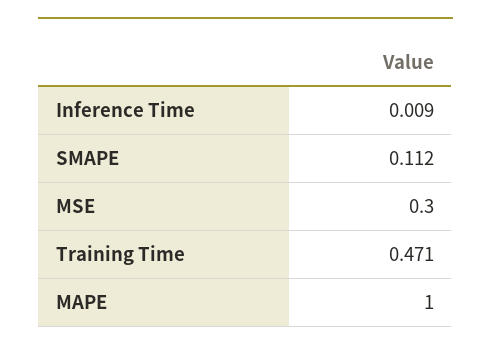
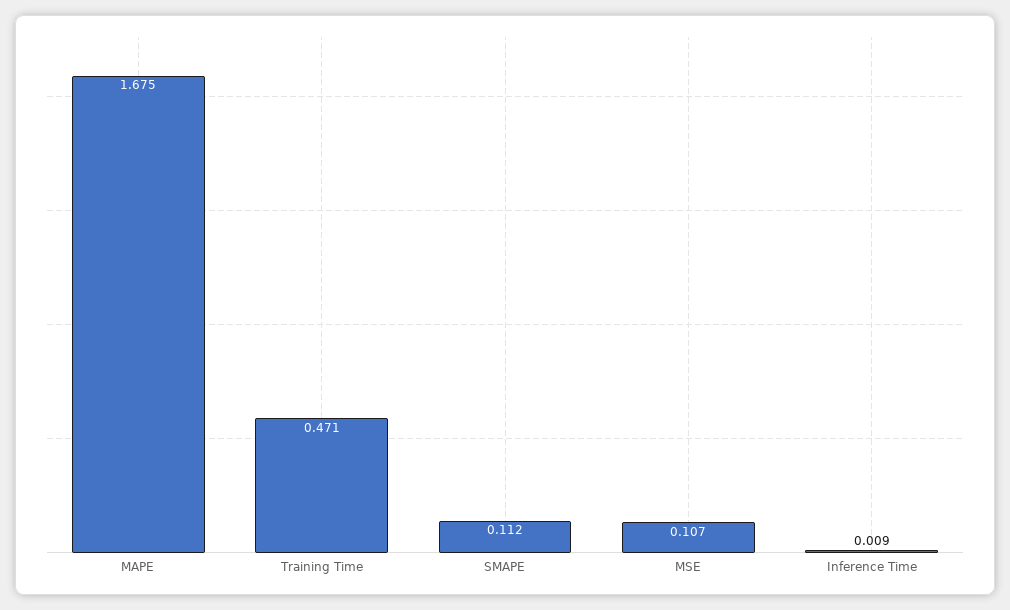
  {
    "Inference Time": 0.009,
    "SMAPE": 0.112,
-   "MSE": 0.3,
+   "MSE": 0.107,
    "Training Time": 0.471,
-   "MAPE": 1
+   "MAPE": 1.675
  }

